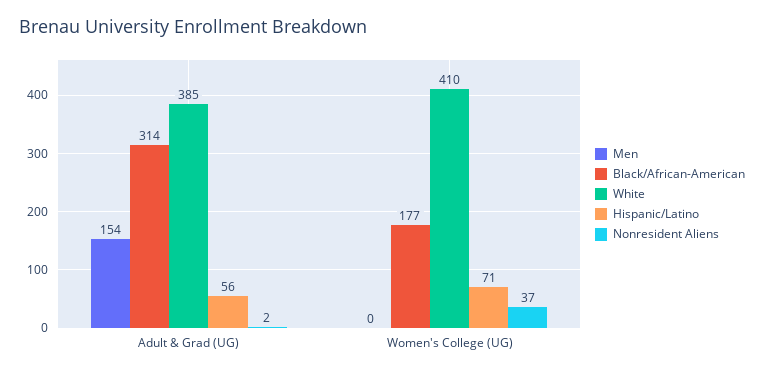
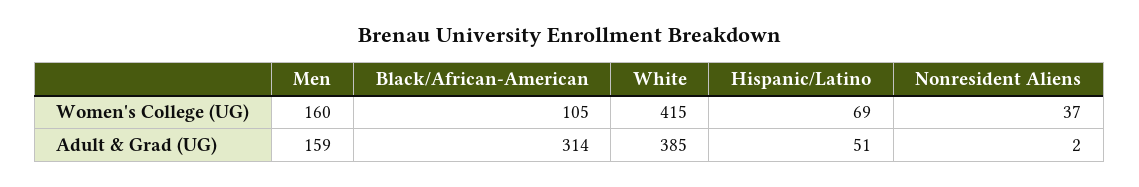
  {
    "Men": {
-     "Adult & Grad (UG)": 154,
+     "Adult & Grad (UG)": 159,
-     "Women's College (UG)": 0
+     "Women's College (UG)": 160
    },
    "Black/African-American": {
      "Adult & Grad (UG)": 314,
-     "Women's College (UG)": 177
+     "Women's College (UG)": 105
    },
    "White": {
      "Adult & Grad (UG)": 385,
-     "Women's College (UG)": 410
+     "Women's College (UG)": 415
    },
    "Hispanic/Latino": {
-     "Adult & Grad (UG)": 56,
+     "Adult & Grad (UG)": 51,
-     "Women's College (UG)": 71
+     "Women's College (UG)": 69
    },
    "Nonresident Aliens": {
      "Adult & Grad (UG)": 2,
      "Women's College (UG)": 37
    }
  }

